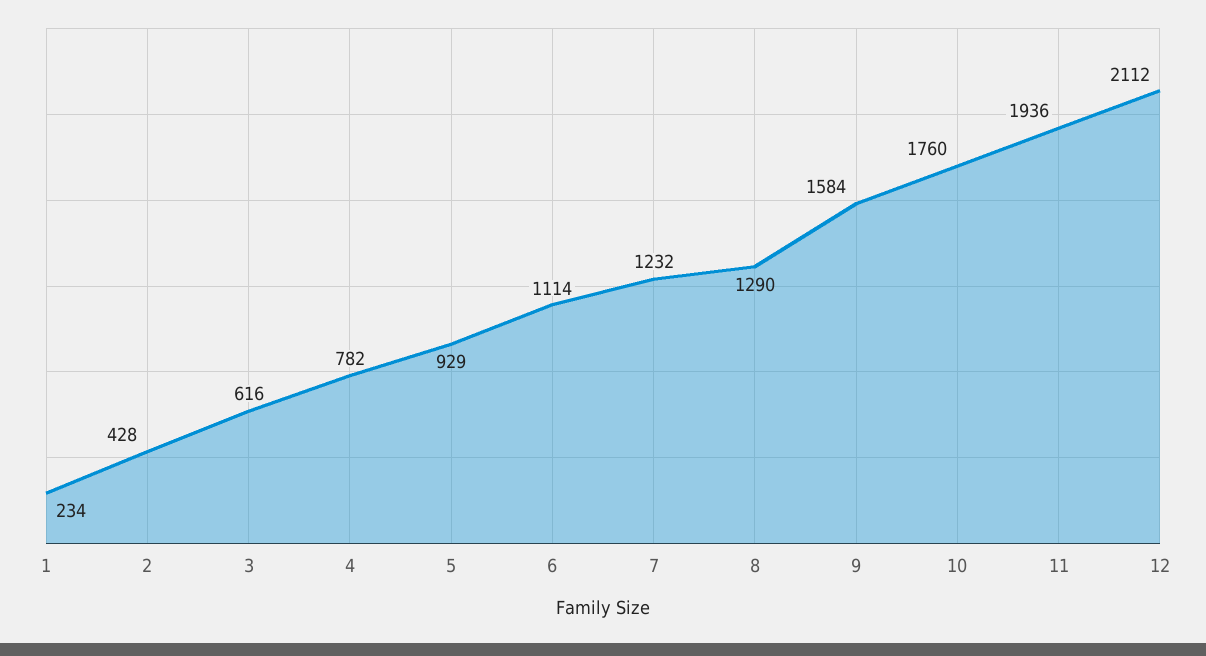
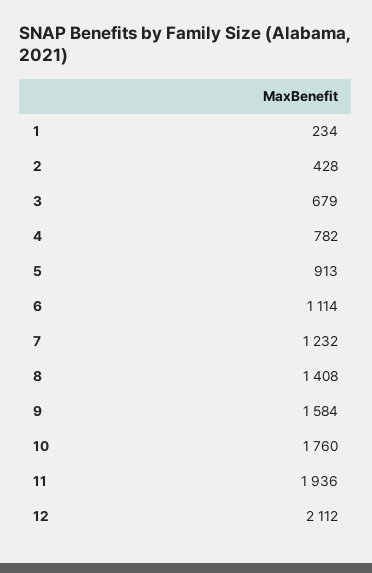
  {
    "1": 234,
    "2": 428,
-   "3": 616,
+   "3": 679,
    "4": 782,
-   "5": 929,
+   "5": 913,
    "6": 1114,
    "7": 1232,
-   "8": 1290,
+   "8": 1408,
    "9": 1584,
    "10": 1760,
    "11": 1936,
    "12": 2112
  }

